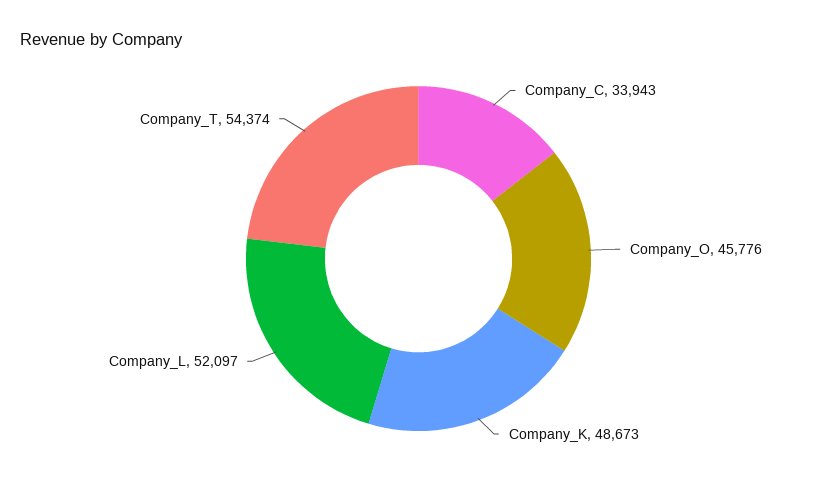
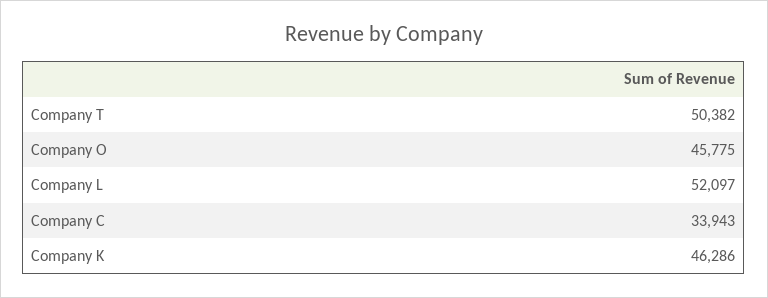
  {
    "Company_C": 33943,
-   "Company_O": 45776,
+   "Company_O": 45775,
-   "Company_K": 48673,
+   "Company_K": 46286,
    "Company_L": 52097,
-   "Company_T": 54374
+   "Company_T": 50382
  }

